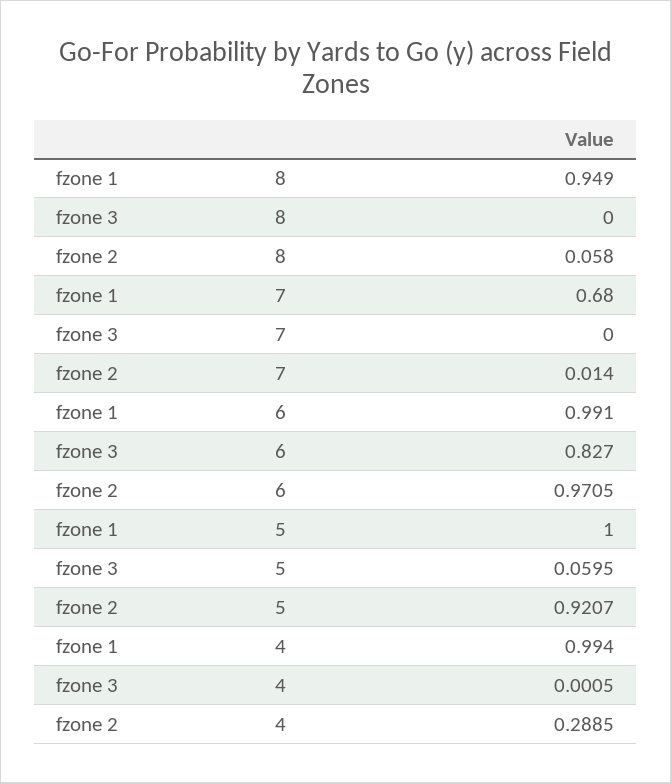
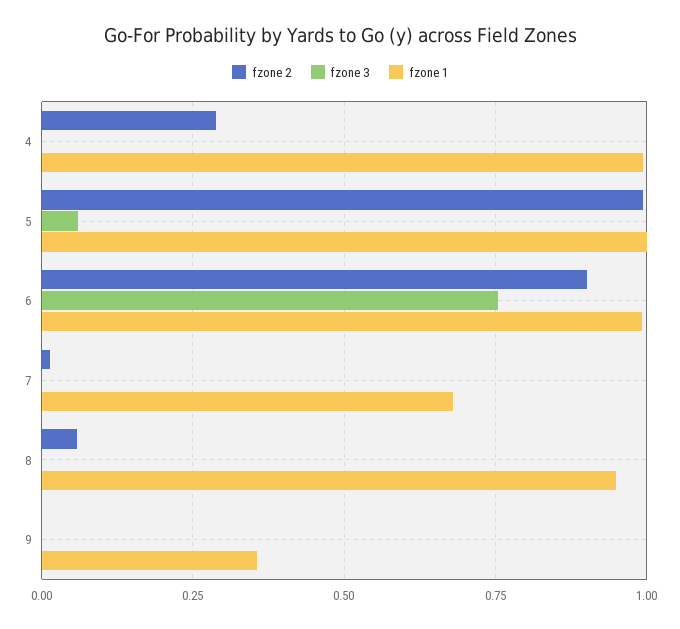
  {
    "fzone 1": {
      "8": 0.949,
      "7": 0.68,
      "6": 0.991,
      "5": 1,
-     "4": 0.994
+     "4": 0.994,
+     "9": 0.35
    },
    "fzone 3": {
      "8": 0,
      "7": 0,
-     "6": 0.827,
+     "6": 0.75,
      "5": 0.0595,
-     "4": 0.0005
+     "4": 0.0005,
+     "9": 0
    },
    "fzone 2": {
      "8": 0.058,
      "7": 0.014,
-     "6": 0.9705,
+     "6": 0.9,
-     "5": 0.9207,
+     "5": 1,
-     "4": 0.2885
+     "4": 0.2885,
+     "9": 0
    }
  }

